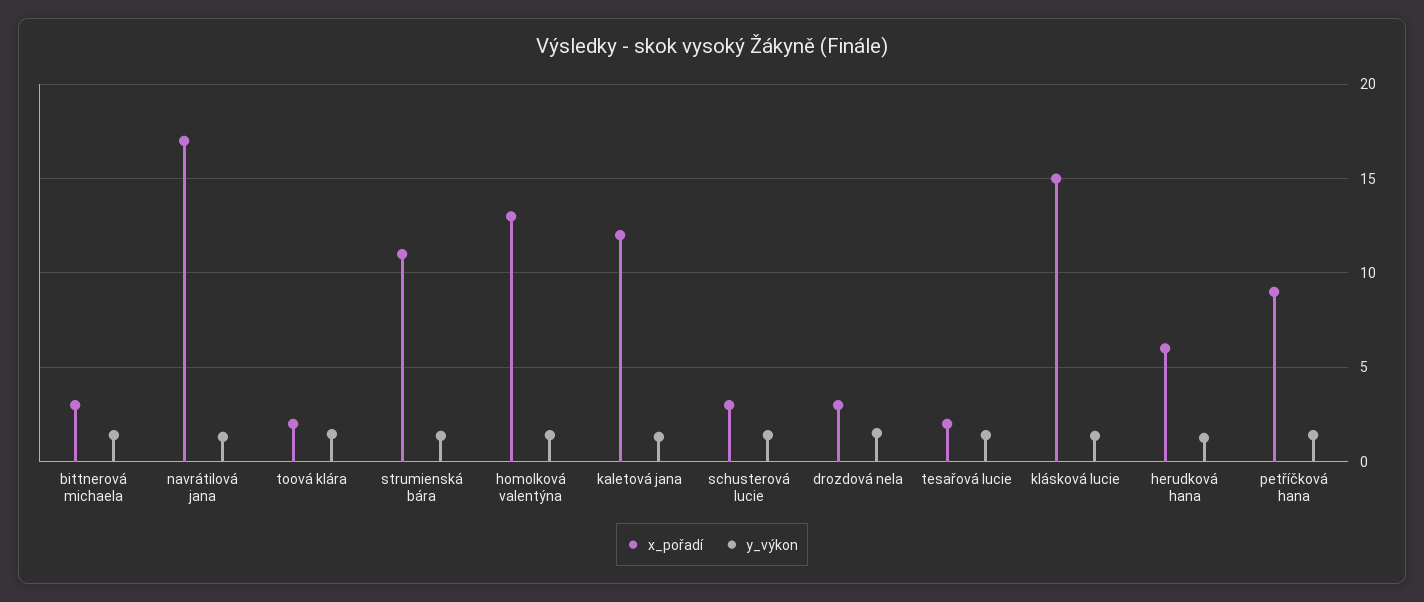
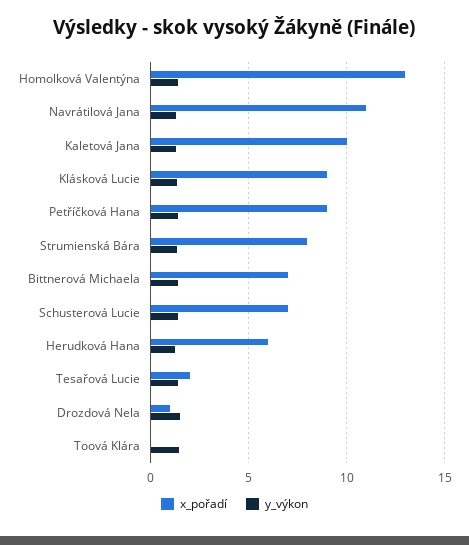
  {
    "x_pořadí": {
-     "bittnerová michaela": 3,
+     "bittnerová michaela": 7,
-     "navrátilová jana": 17,
+     "navrátilová jana": 11,
-     "toová klára": 2,
+     "toová klára": 0,
-     "strumienská bára": 11,
+     "strumienská bára": 8,
      "homolková valentýna": 13,
-     "kaletová jana": 12,
+     "kaletová jana": 10,
-     "schusterová lucie": 3,
+     "schusterová lucie": 7,
-     "drozdová nela": 3,
+     "drozdová nela": 1,
      "tesařová lucie": 2,
-     "klásková lucie": 15,
+     "klásková lucie": 9,
      "herudková hana": 6,
      "petříčková hana": 9
    },
    "y_výkon": {
      "bittnerová michaela": 1.5,
      "navrátilová jana": 1.5,
      "toová klára": 1.5,
      "strumienská bára": 1.5,
      "homolková valentýna": 1.5,
      "kaletová jana": 1.5,
      "schusterová lucie": 1.5,
      "drozdová nela": 1.5,
      "tesařová lucie": 1.5,
      "klásková lucie": 1.5,
      "herudková hana": 1.5,
      "petříčková hana": 1.5
    }
  }

